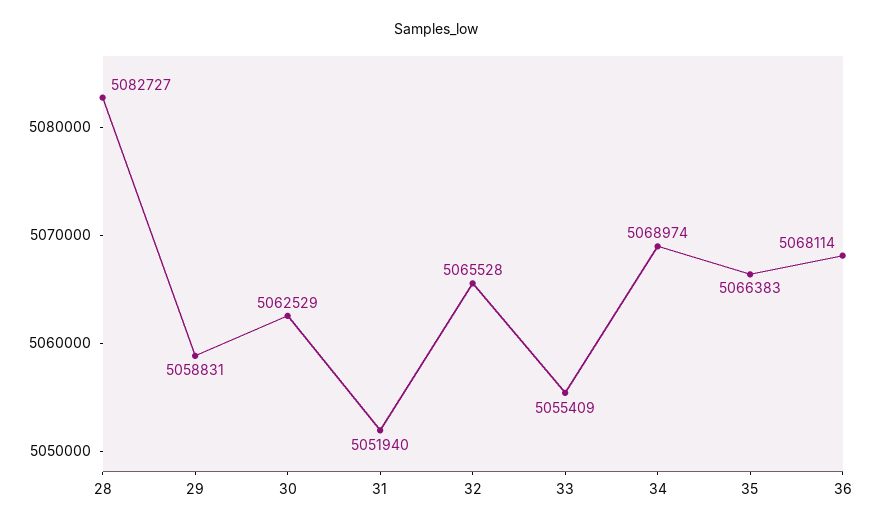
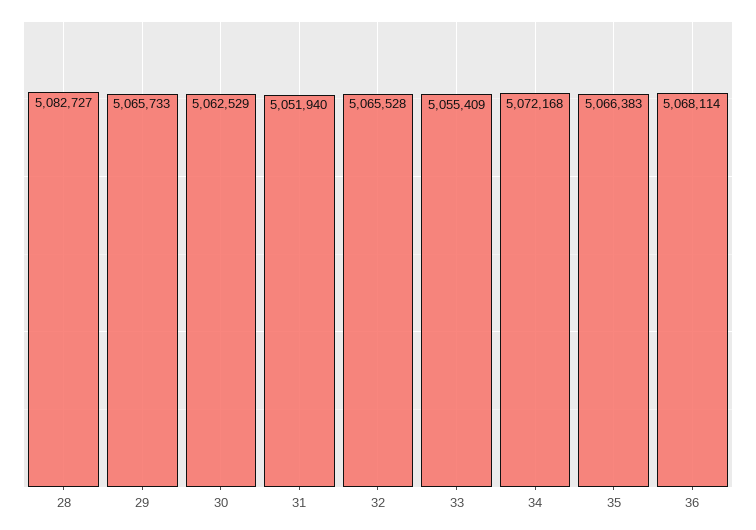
  {
    "28": 5082727,
-   "29": 5058831,
+   "29": 5065733,
    "30": 5062529,
    "31": 5051940,
    "32": 5065528,
    "33": 5055409,
-   "34": 5068974,
+   "34": 5072168,
    "35": 5066383,
    "36": 5068114
  }

